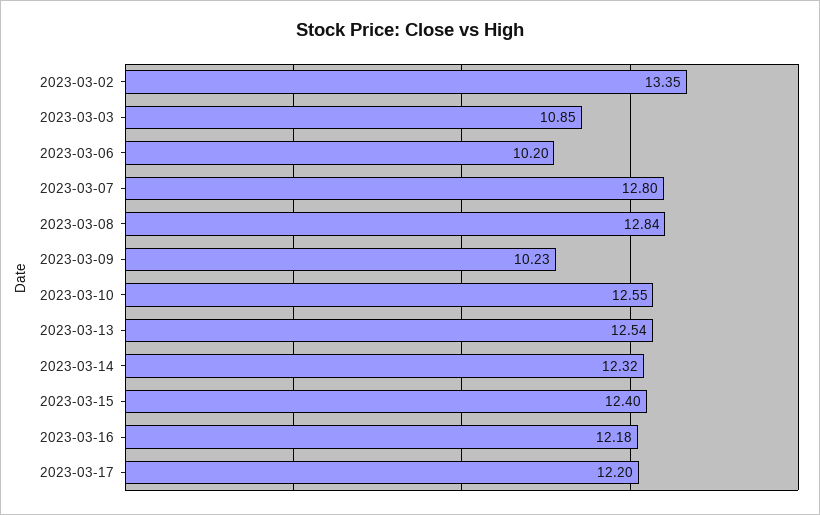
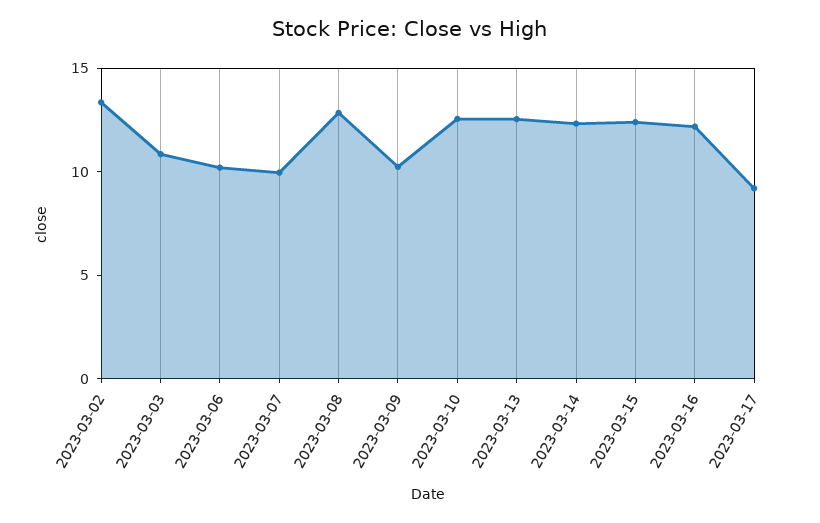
  {
    "2023-03-02": 13.35,
    "2023-03-03": 10.85,
    "2023-03-06": 10.2,
-   "2023-03-07": 12.8,
+   "2023-03-07": 10,
    "2023-03-08": 12.84,
    "2023-03-09": 10.23,
    "2023-03-10": 12.55,
    "2023-03-13": 12.54,
    "2023-03-14": 12.32,
    "2023-03-15": 12.4,
    "2023-03-16": 12.18,
-   "2023-03-17": 12.2
+   "2023-03-17": 9
  }

